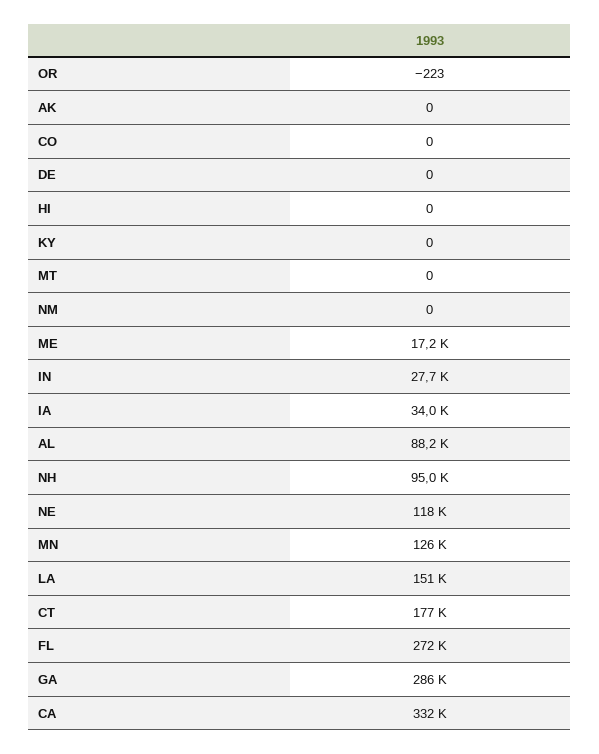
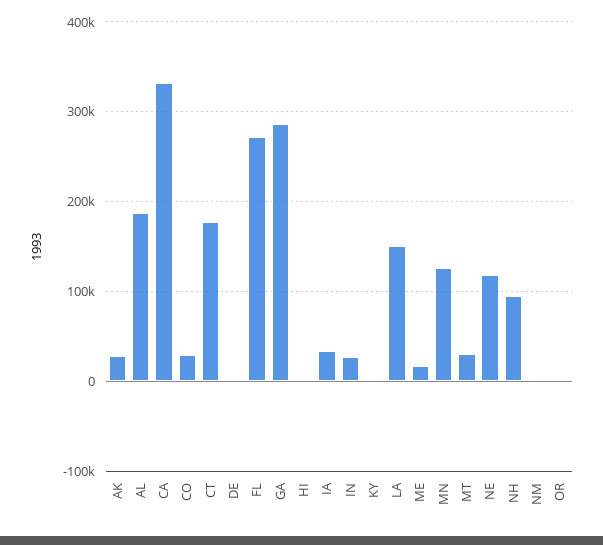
  {
    "OR": -223,
-   "AK": 0,
+   "AK": 30000,
-   "CO": 0,
+   "CO": 30000,
    "DE": 0,
    "HI": 0,
    "KY": 0,
-   "MT": 0,
+   "MT": 30000,
    "NM": 0,
    "ME": 17200,
    "IN": 27700,
    "IA": 34000,
-   "AL": 88200,
+   "AL": 190000,
    "NH": 95000,
    "NE": 118000,
    "MN": 126000,
    "LA": 151000,
    "CT": 177000,
    "FL": 272000,
    "GA": 286000,
    "CA": 332000
  }

